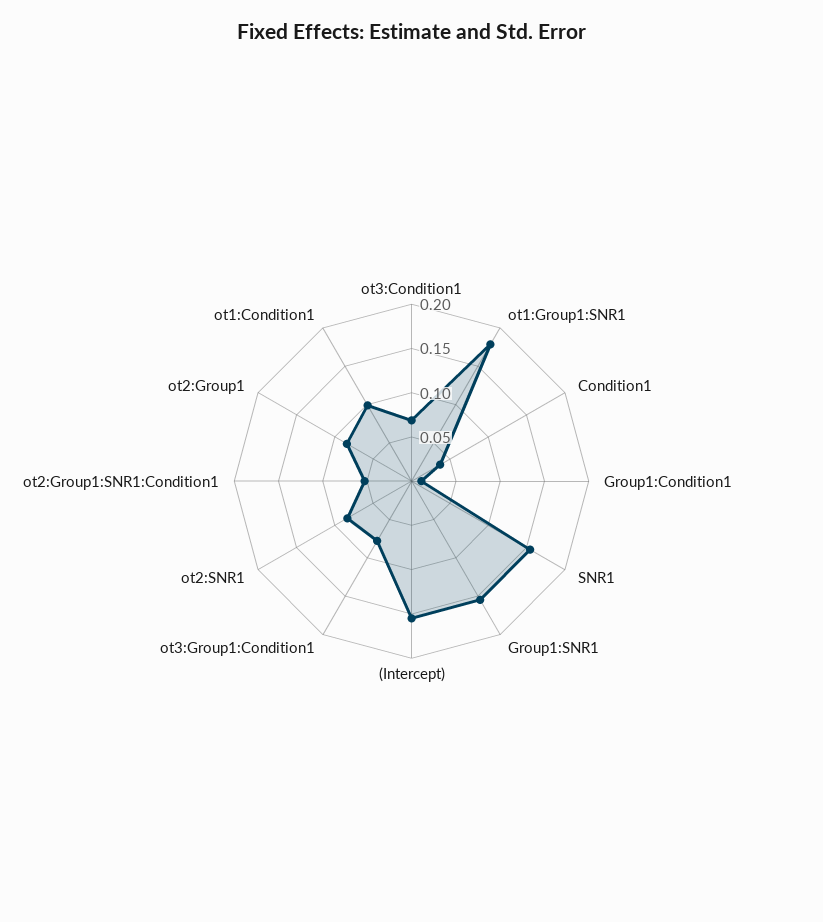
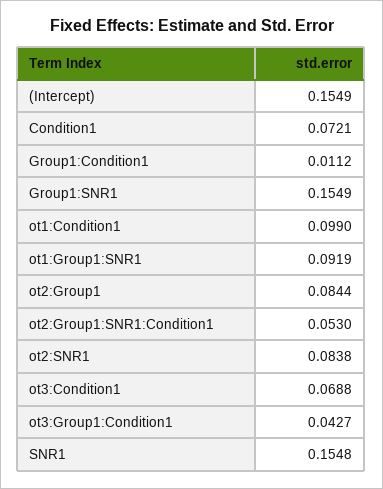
  {
    "ot3:Condition1": 0.0688,
-   "ot1:Group1:SNR1": 0.18,
+   "ot1:Group1:SNR1": 0.0919,
-   "Condition1": 0.04,
+   "Condition1": 0.0721,
    "Group1:Condition1": 0.0112,
    "SNR1": 0.1548,
    "Group1:SNR1": 0.1549,
    "(Intercept)": 0.1549,
-   "ot3:Group1:Condition1": 0.08,
+   "ot3:Group1:Condition1": 0.0427,
    "ot2:SNR1": 0.0838,
    "ot2:Group1:SNR1:Condition1": 0.053,
    "ot2:Group1": 0.0844,
    "ot1:Condition1": 0.099
  }

